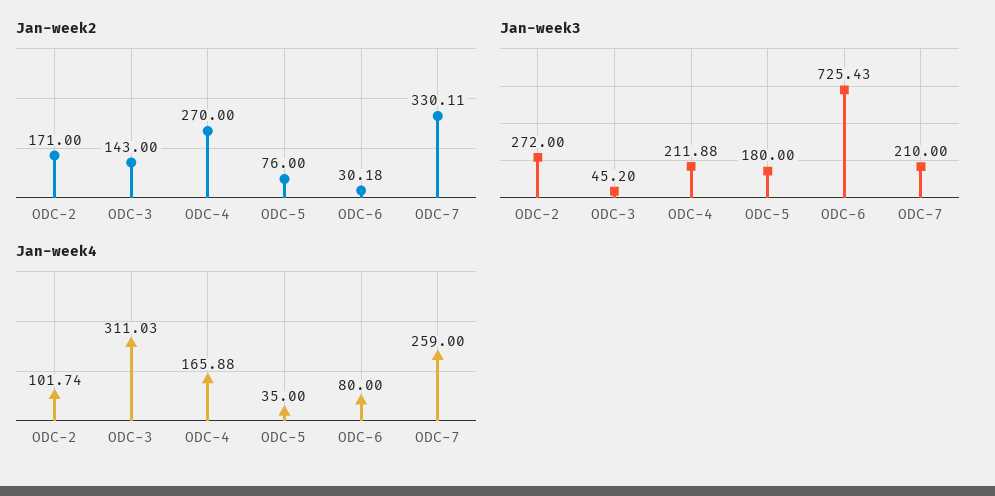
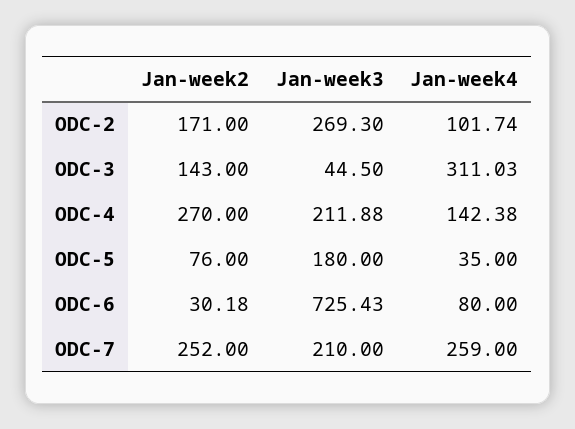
  {
    "Jan-week2": {
      "ODC-2": 171,
      "ODC-3": 143,
      "ODC-4": 270,
      "ODC-5": 76,
      "ODC-6": 30.18,
-     "ODC-7": 330.11
+     "ODC-7": 252
    },
    "Jan-week3": {
-     "ODC-2": 272,
+     "ODC-2": 269.3,
-     "ODC-3": 45.2,
+     "ODC-3": 44.5,
      "ODC-4": 211.88,
      "ODC-5": 180,
      "ODC-6": 725.43,
      "ODC-7": 210
    },
    "Jan-week4": {
      "ODC-2": 101.74,
      "ODC-3": 311.03,
-     "ODC-4": 165.88,
+     "ODC-4": 142.38,
      "ODC-5": 35,
      "ODC-6": 80,
      "ODC-7": 259
    }
  }

